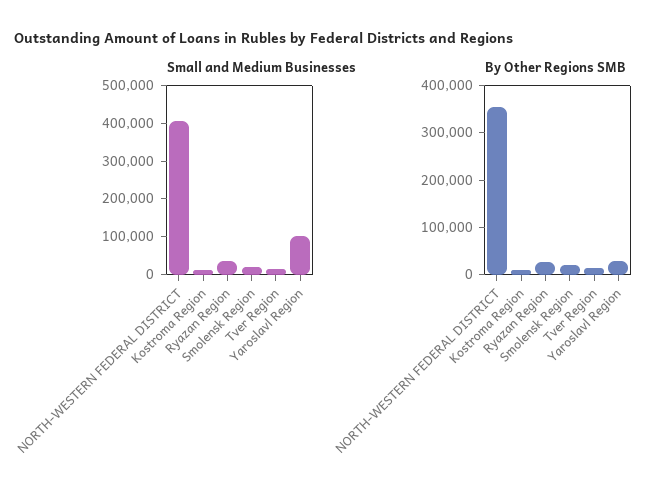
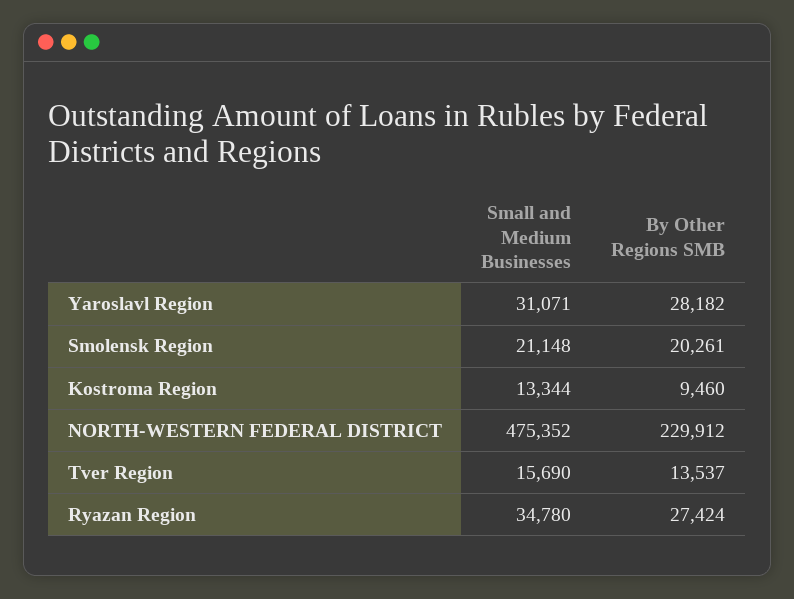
  {
    "Small and Medium Businesses": {
-     "NORTH-WESTERN FEDERAL DISTRICT": 400000,
+     "NORTH-WESTERN FEDERAL DISTRICT": 475352,
      "Kostroma Region": 13344,
      "Ryazan Region": 34780,
      "Smolensk Region": 21148,
      "Tver Region": 15690,
-     "Yaroslavl Region": 100000
+     "Yaroslavl Region": 31071
    },
    "By Other Regions SMB": {
-     "NORTH-WESTERN FEDERAL DISTRICT": 360000,
+     "NORTH-WESTERN FEDERAL DISTRICT": 229912,
      "Kostroma Region": 9460,
      "Ryazan Region": 27424,
      "Smolensk Region": 20261,
      "Tver Region": 13537,
      "Yaroslavl Region": 28182
    }
  }

